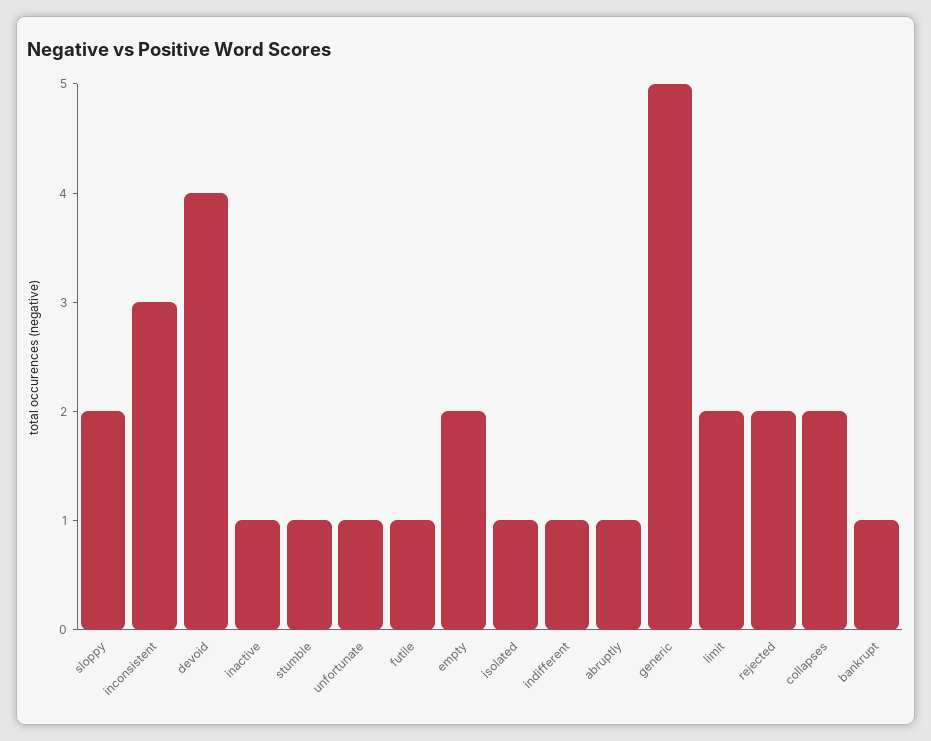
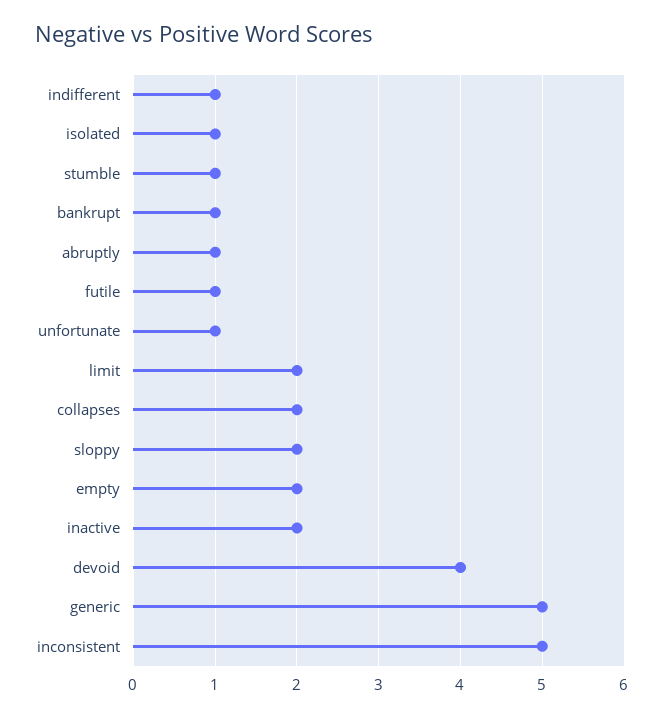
  {
    "sloppy": 2,
-   "inconsistent": 3,
+   "inconsistent": 5,
    "devoid": 4,
-   "inactive": 1,
+   "inactive": 2,
    "stumble": 1,
    "unfortunate": 1,
    "futile": 1,
    "empty": 2,
    "isolated": 1,
    "indifferent": 1,
    "abruptly": 1,
    "generic": 5,
    "limit": 2,
-   "rejected": 2,
    "collapses": 2,
    "bankrupt": 1
  }

